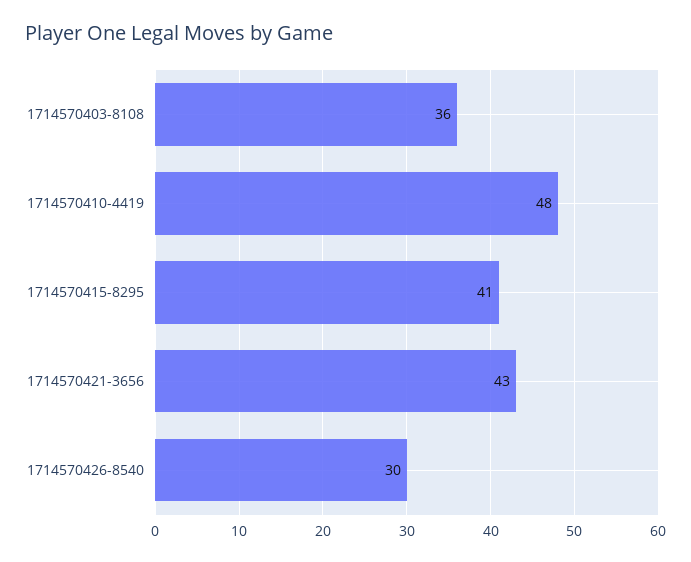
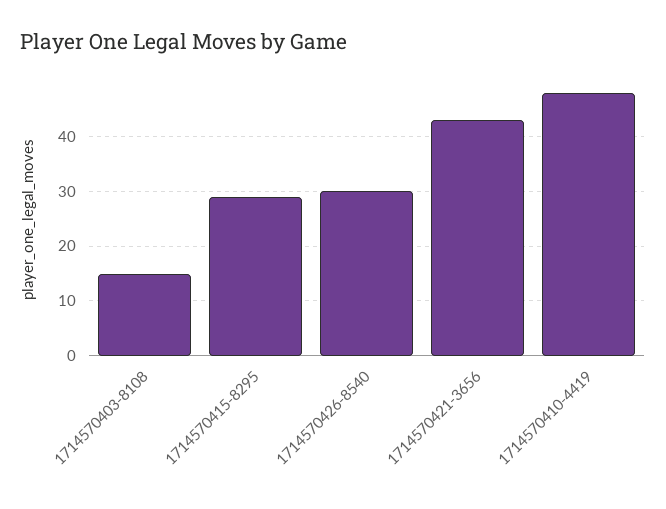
  {
-   "1714570403-8108": 36,
+   "1714570403-8108": 15,
    "1714570410-4419": 48,
-   "1714570415-8295": 41,
+   "1714570415-8295": 30,
    "1714570421-3656": 43,
    "1714570426-8540": 30
  }

